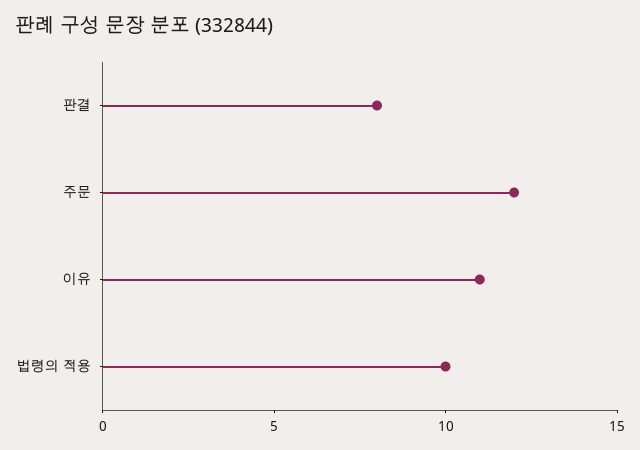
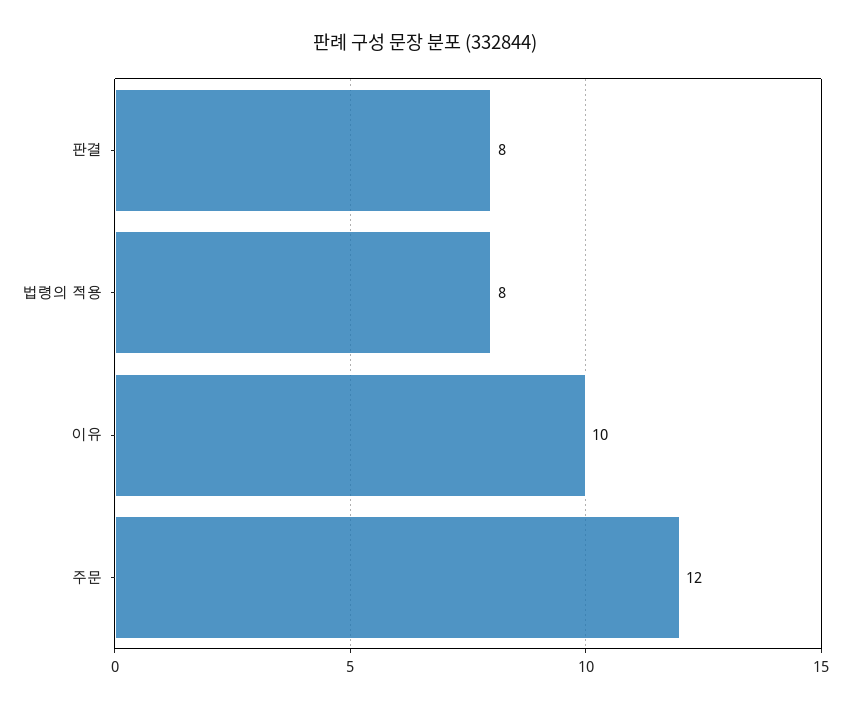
  {
    "판결": 8,
    "주문": 12,
-   "이유": 11,
+   "이유": 10,
-   "법령의 적용": 10
+   "법령의 적용": 8
  }

